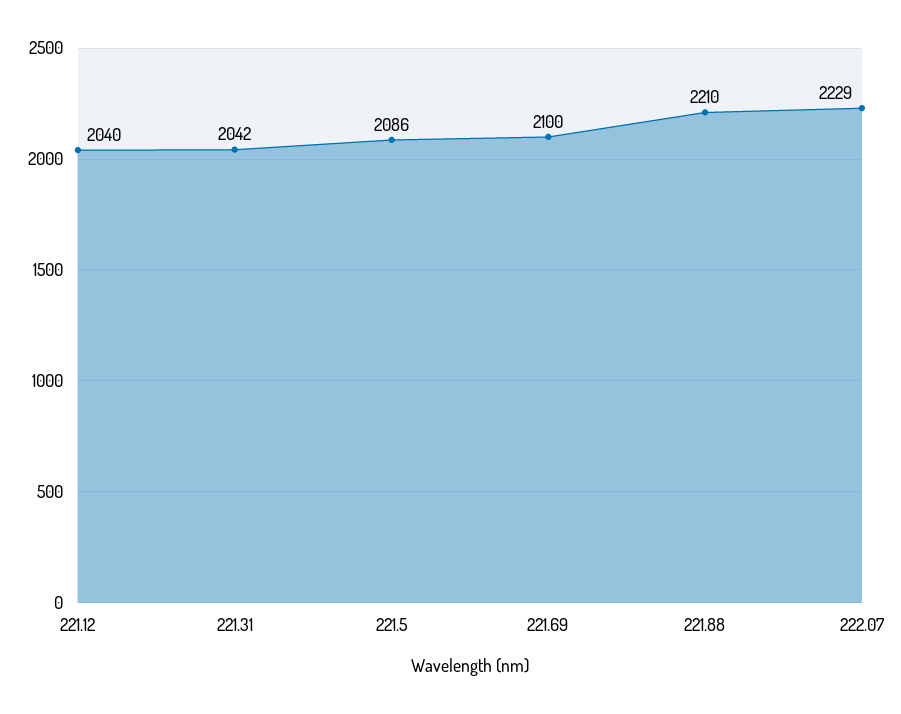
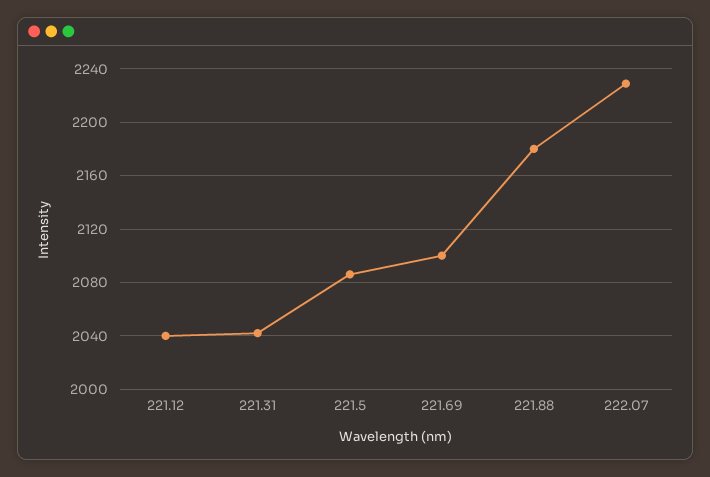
  {
    "221.12": 2040,
    "221.31": 2042,
    "221.5": 2086,
    "221.69": 2100,
-   "221.88": 2210,
+   "221.88": 2180,
    "222.07": 2229
  }

